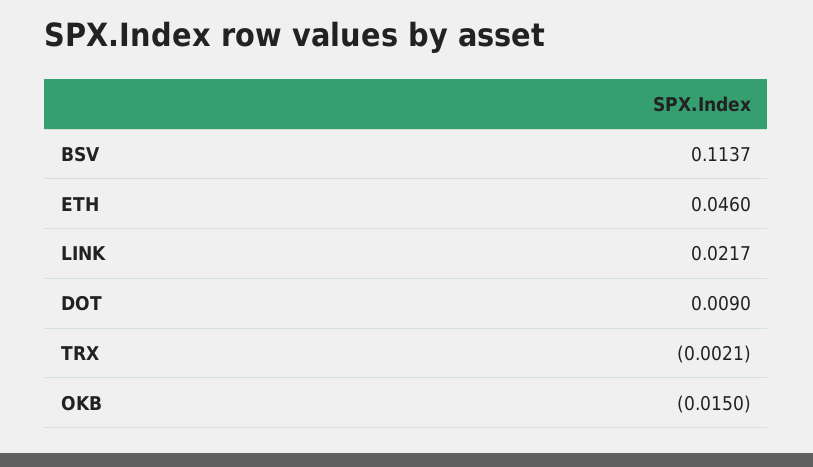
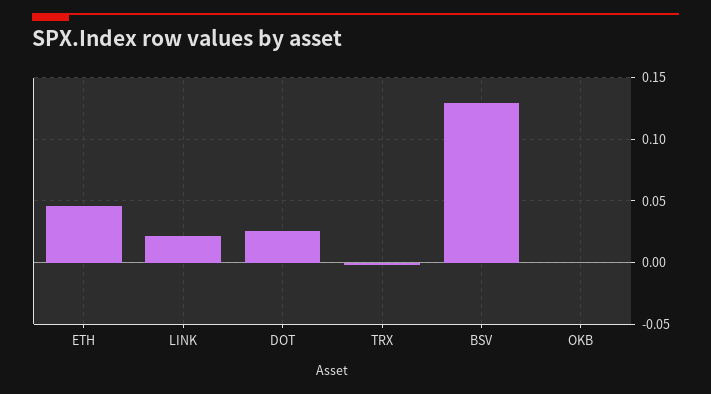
  {
-   "BSV": 0.1137,
+   "BSV": 0.13,
    "ETH": 0.046,
    "LINK": 0.0217,
-   "DOT": 0.009,
+   "DOT": 0.025,
    "TRX": -0.0021,
-   "OKB": -0.015
+   "OKB": 0
  }

